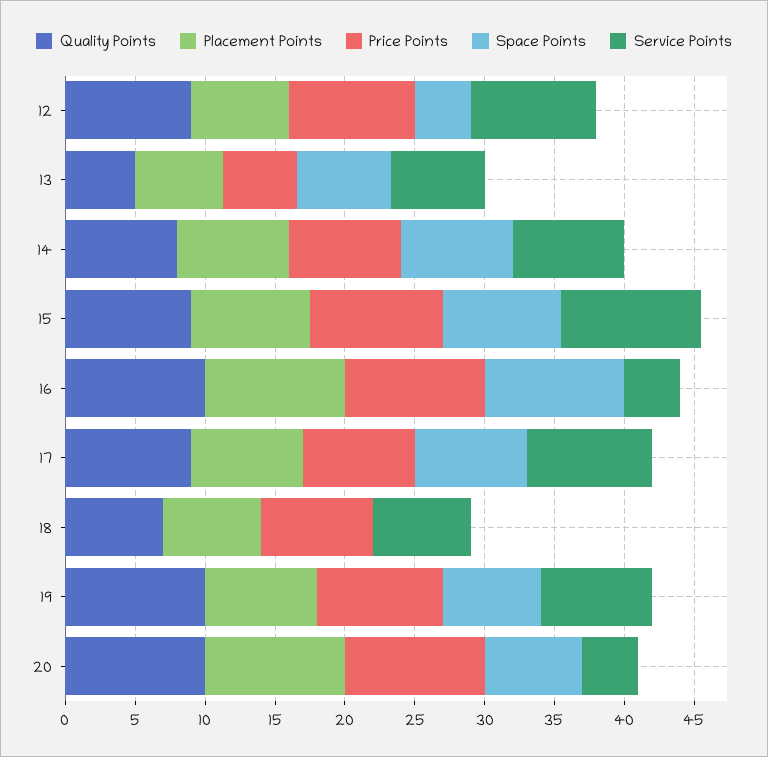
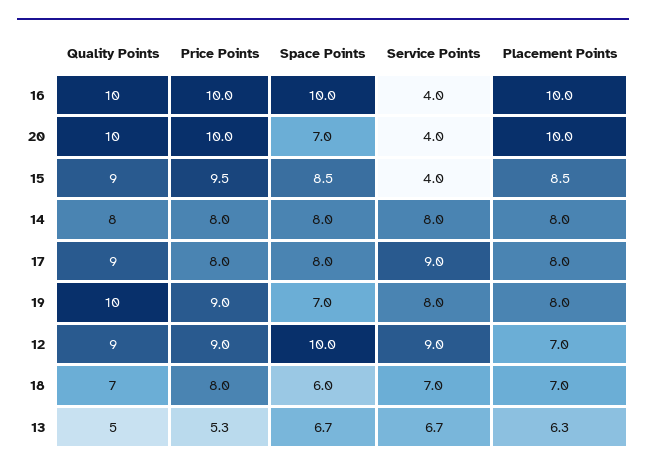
  {
    "Quality Points": {
      "12": 9,
      "13": 5,
      "14": 8,
      "15": 9,
      "16": 10,
      "17": 9,
      "18": 7,
      "19": 10,
      "20": 10
    },
    "Placement Points": {
      "12": 7,
      "13": 6.3,
      "14": 8,
      "15": 8.5,
      "16": 10,
      "17": 8,
      "18": 7,
      "19": 8,
      "20": 10
    },
    "Price Points": {
      "12": 9,
      "13": 5.3,
      "14": 8,
      "15": 9.5,
      "16": 10,
      "17": 8,
      "18": 8,
      "19": 9,
      "20": 10
    },
    "Space Points": {
-     "12": 4,
+     "12": 10,
      "13": 6.7,
      "14": 8,
      "15": 8.5,
      "16": 10,
      "17": 8,
-     "18": 0,
+     "18": 6,
      "19": 7,
      "20": 7
    },
    "Service Points": {
      "12": 9,
      "13": 6.7,
      "14": 8,
-     "15": 10,
+     "15": 4,
      "16": 4,
      "17": 9,
      "18": 7,
      "19": 8,
      "20": 4
    }
  }

